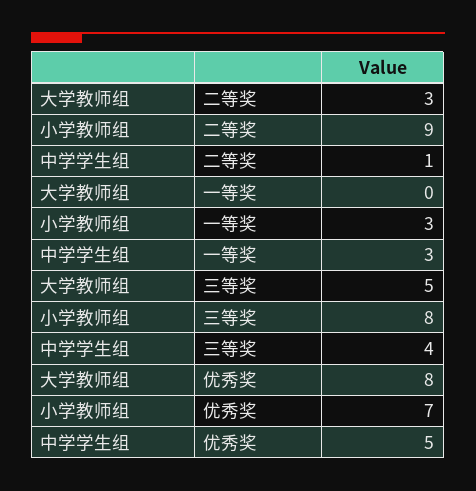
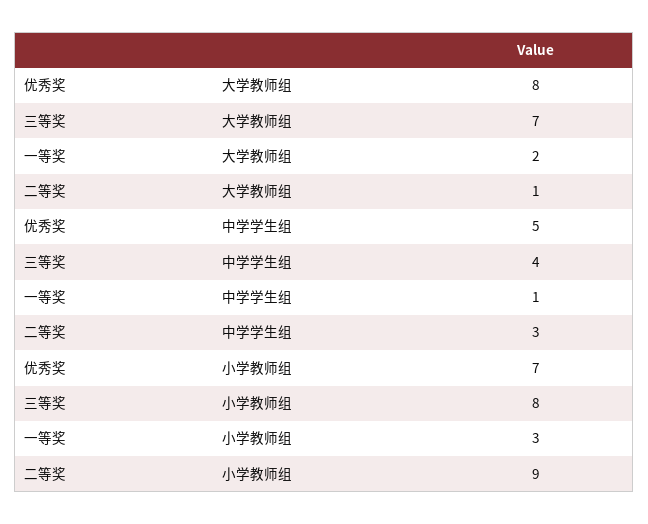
  {
    "大学教师组": {
-     "二等奖": 3,
+     "二等奖": 1,
-     "一等奖": 0,
+     "一等奖": 2,
-     "三等奖": 5,
+     "三等奖": 7,
      "优秀奖": 8
    },
    "小学教师组": {
      "二等奖": 9,
      "一等奖": 3,
      "三等奖": 8,
      "优秀奖": 7
    },
    "中学学生组": {
-     "二等奖": 1,
+     "二等奖": 3,
-     "一等奖": 3,
+     "一等奖": 1,
      "三等奖": 4,
      "优秀奖": 5
    }
  }

